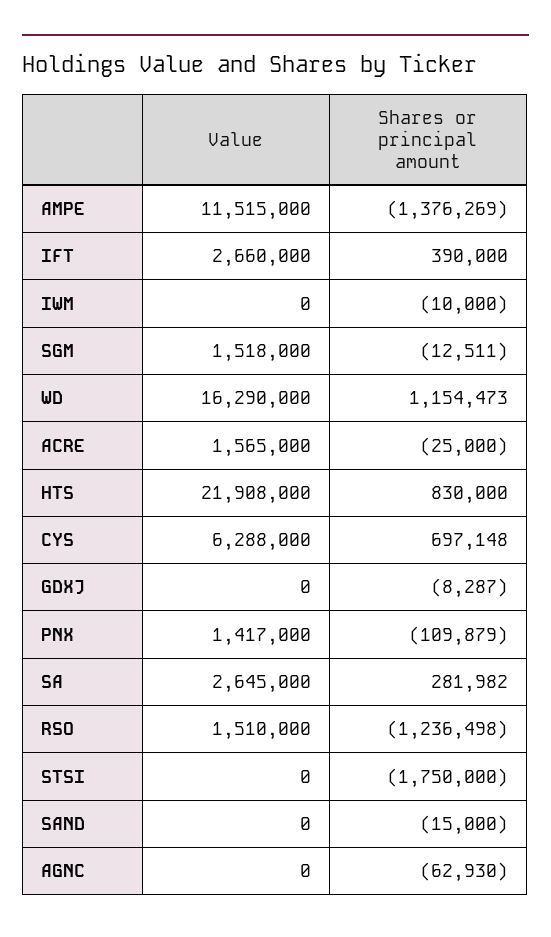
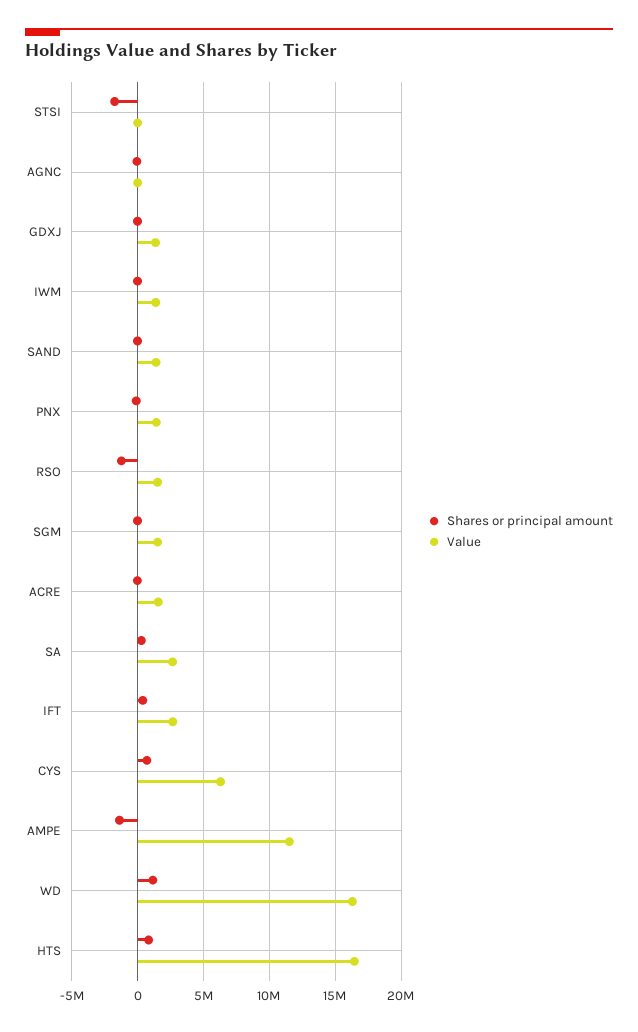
  {
    "Value": {
      "AMPE": 11515000,
      "IFT": 2660000,
-     "IWM": 0,
+     "IWM": 1500000,
      "SGM": 1518000,
      "WD": 16290000,
      "ACRE": 1565000,
-     "HTS": 21908000,
+     "HTS": 16500000,
      "CYS": 6288000,
-     "GDXJ": 0,
+     "GDXJ": 1500000,
      "PNX": 1417000,
      "SA": 2645000,
      "RSO": 1510000,
      "STSI": 0,
-     "SAND": 0,
+     "SAND": 1500000,
      "AGNC": 0
    },
    "Shares or principal amount": {
      "AMPE": -1376269,
      "IFT": 390000,
      "IWM": -10000,
      "SGM": -12511,
      "WD": 1154473,
      "ACRE": -25000,
      "HTS": 830000,
      "CYS": 697148,
      "GDXJ": -8287,
      "PNX": -109879,
      "SA": 281982,
      "RSO": -1236498,
      "STSI": -1750000,
      "SAND": -15000,
      "AGNC": -62930
    }
  }

